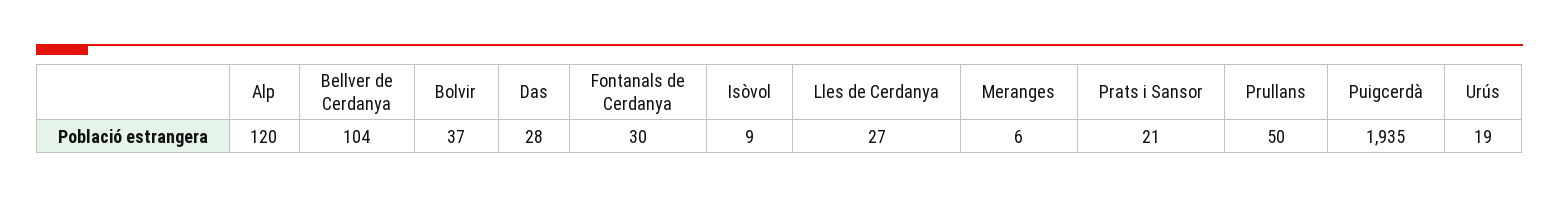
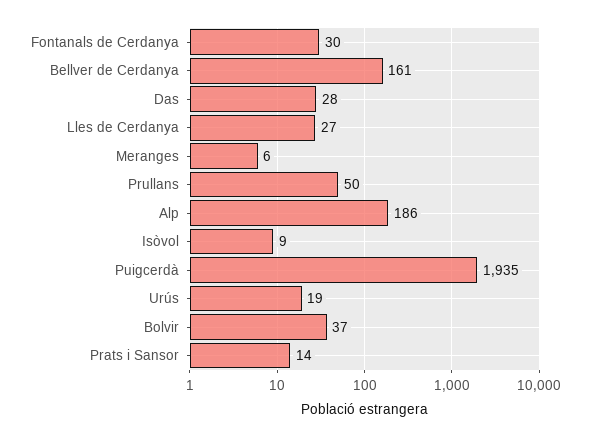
  {
-   "Alp": 120,
+   "Alp": 186,
-   "Bellver de Cerdanya": 104,
+   "Bellver de Cerdanya": 161,
    "Bolvir": 37,
    "Das": 28,
    "Fontanals de Cerdanya": 30,
    "Isòvol": 9,
    "Lles de Cerdanya": 27,
    "Meranges": 6,
-   "Prats i Sansor": 21,
+   "Prats i Sansor": 14,
    "Prullans": 50,
    "Puigcerdà": 1935,
    "Urús": 19
  }

